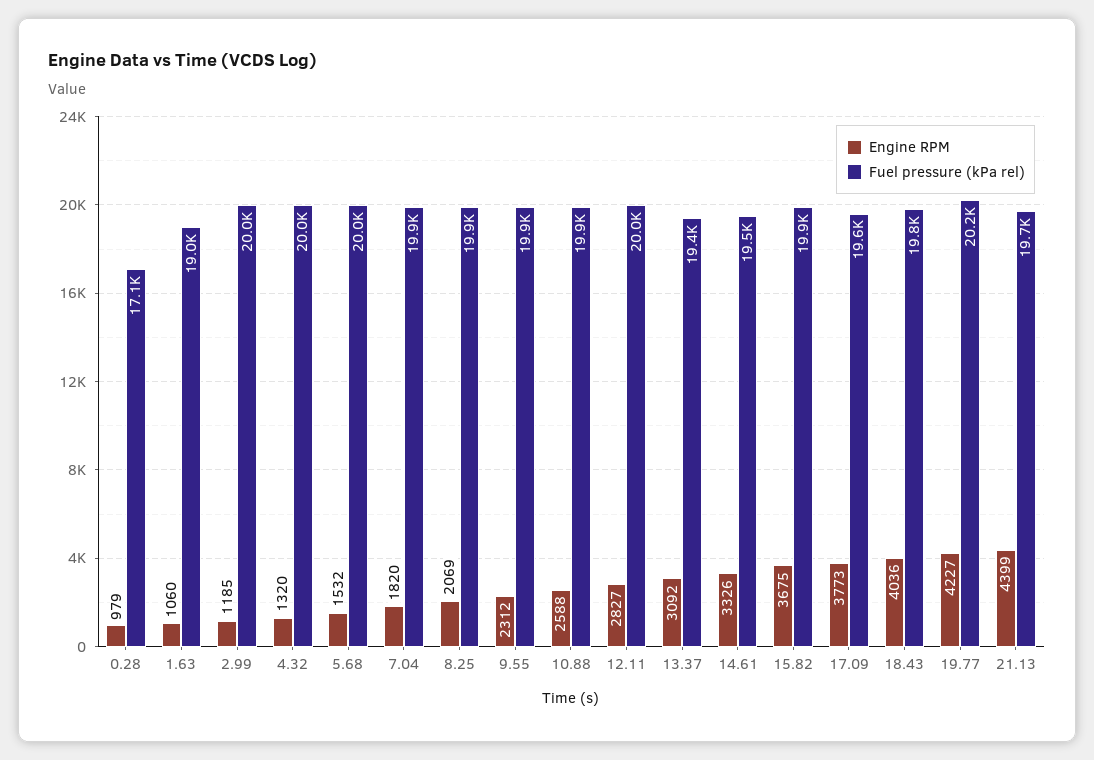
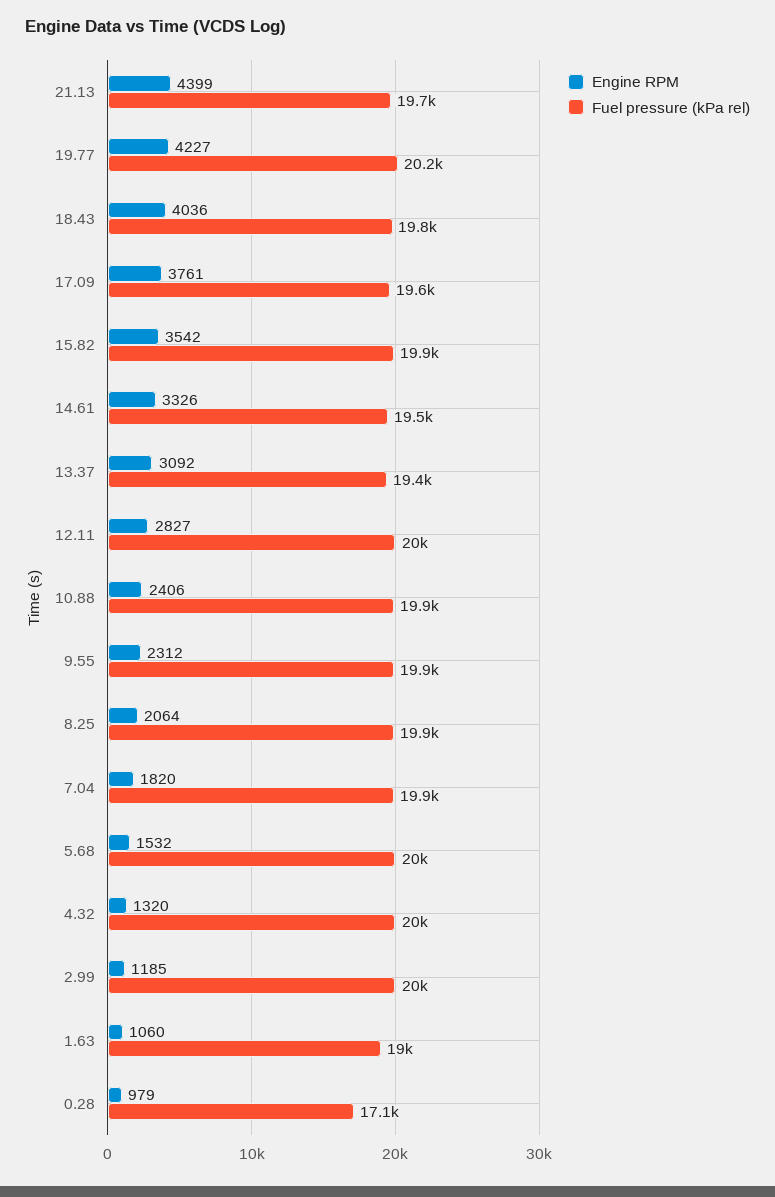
  {
    "Engine RPM": {
      "0.28": 979,
      "1.63": 1060,
      "2.99": 1185,
      "4.32": 1320,
      "5.68": 1532,
      "7.04": 1820,
-     "8.25": 2069,
+     "8.25": 2064,
      "9.55": 2312,
-     "10.88": 2588,
+     "10.88": 2406,
      "12.11": 2827,
      "13.37": 3092,
      "14.61": 3326,
-     "15.82": 3675,
+     "15.82": 3542,
-     "17.09": 3773,
+     "17.09": 3761,
      "18.43": 4036,
      "19.77": 4227,
      "21.13": 4399
    },
    "Fuel pressure (kPa rel)": {
      "0.28": 17100,
      "1.63": 19000,
      "2.99": 20000,
      "4.32": 20000,
      "5.68": 20000,
      "7.04": 19900,
      "8.25": 19900,
      "9.55": 19900,
      "10.88": 19900,
      "12.11": 20000,
      "13.37": 19400,
      "14.61": 19500,
      "15.82": 19900,
      "17.09": 19600,
      "18.43": 19800,
      "19.77": 20200,
      "21.13": 19700
    }
  }

